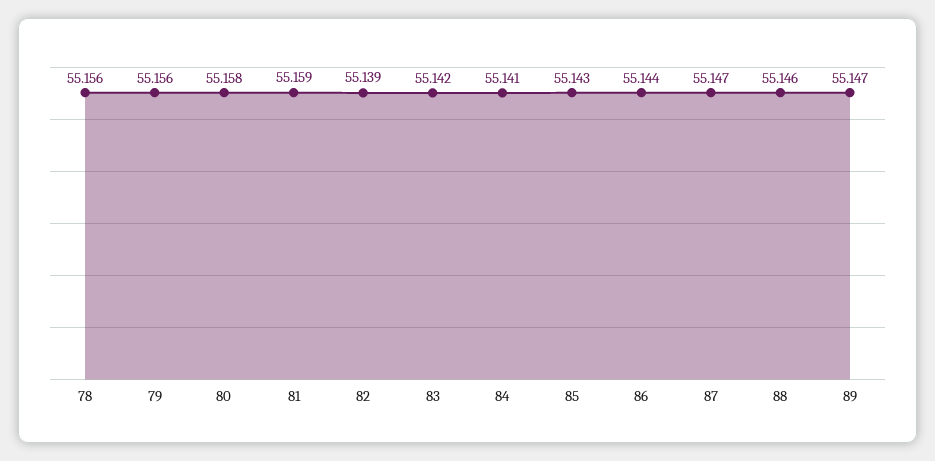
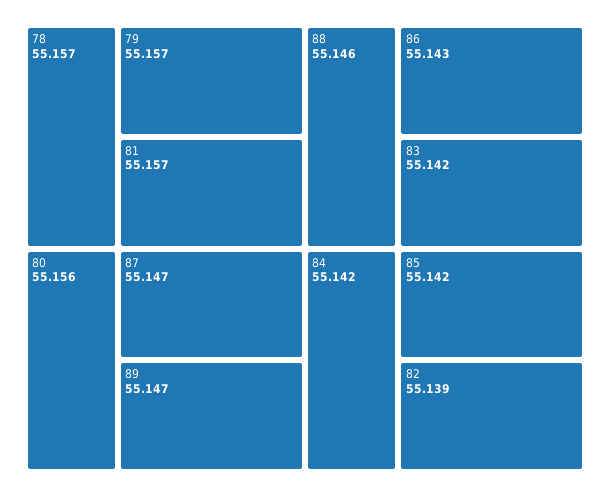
  {
-   "78": 55.156,
+   "78": 55.157,
-   "79": 55.156,
+   "79": 55.157,
-   "80": 55.158,
+   "80": 55.156,
-   "81": 55.159,
+   "81": 55.157,
    "82": 55.139,
    "83": 55.142,
-   "84": 55.141,
+   "84": 55.142,
-   "85": 55.143,
+   "85": 55.142,
-   "86": 55.144,
+   "86": 55.143,
    "87": 55.147,
    "88": 55.146,
    "89": 55.147
  }

